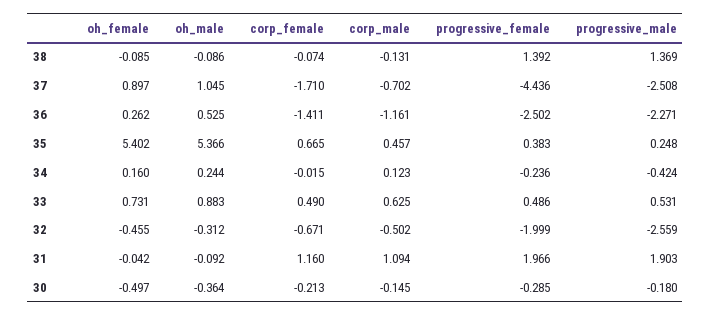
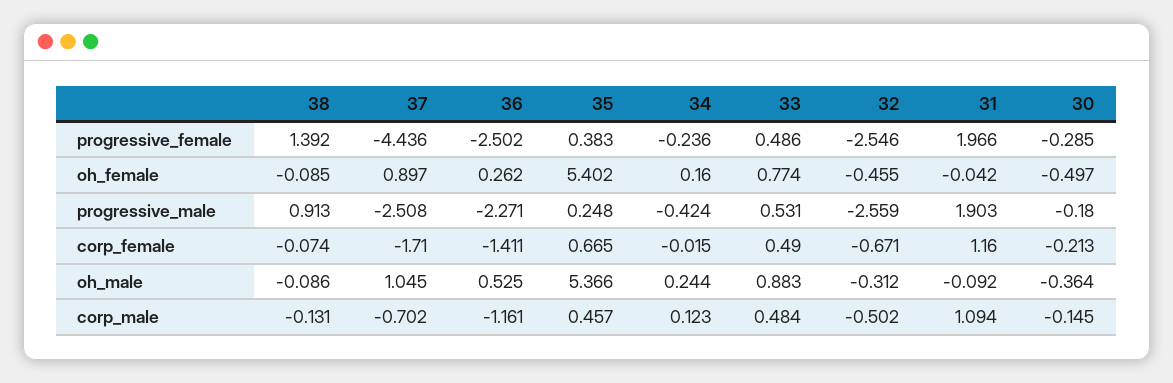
  {
    "oh_female": {
      "38": -0.085,
      "37": 0.897,
      "36": 0.262,
      "35": 5.402,
      "34": 0.16,
-     "33": 0.731,
+     "33": 0.774,
      "32": -0.455,
      "31": -0.042,
      "30": -0.497
    },
    "oh_male": {
      "38": -0.086,
      "37": 1.045,
      "36": 0.525,
      "35": 5.366,
      "34": 0.244,
      "33": 0.883,
      "32": -0.312,
      "31": -0.092,
      "30": -0.364
    },
    "corp_female": {
      "38": -0.074,
      "37": -1.71,
      "36": -1.411,
      "35": 0.665,
      "34": -0.015,
      "33": 0.49,
      "32": -0.671,
      "31": 1.16,
      "30": -0.213
    },
    "corp_male": {
      "38": -0.131,
      "37": -0.702,
      "36": -1.161,
      "35": 0.457,
      "34": 0.123,
-     "33": 0.625,
+     "33": 0.484,
      "32": -0.502,
      "31": 1.094,
      "30": -0.145
    },
    "progressive_female": {
      "38": 1.392,
      "37": -4.436,
      "36": -2.502,
      "35": 0.383,
      "34": -0.236,
      "33": 0.486,
-     "32": -1.999,
+     "32": -2.546,
      "31": 1.966,
      "30": -0.285
    },
    "progressive_male": {
-     "38": 1.369,
+     "38": 0.913,
      "37": -2.508,
      "36": -2.271,
      "35": 0.248,
      "34": -0.424,
      "33": 0.531,
      "32": -2.559,
      "31": 1.903,
      "30": -0.18
    }
  }

